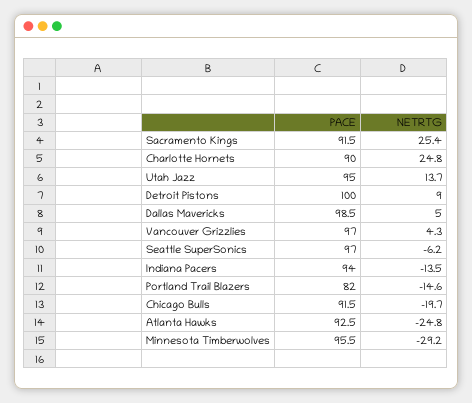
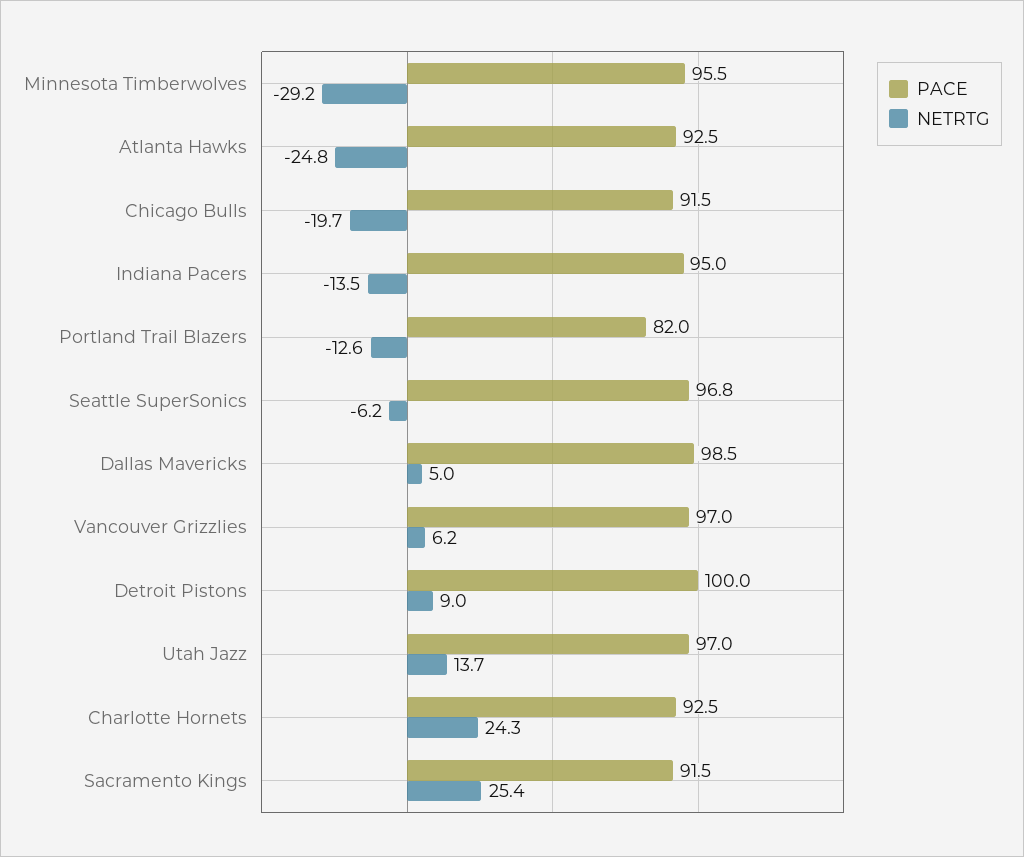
  {
    "PACE": {
      "Sacramento Kings": 91.5,
-     "Charlotte Hornets": 90,
+     "Charlotte Hornets": 92.5,
-     "Utah Jazz": 95,
+     "Utah Jazz": 97,
      "Detroit Pistons": 100,
      "Dallas Mavericks": 98.5,
      "Vancouver Grizzlies": 97,
-     "Seattle SuperSonics": 97,
+     "Seattle SuperSonics": 96.8,
-     "Indiana Pacers": 94,
+     "Indiana Pacers": 95,
      "Portland Trail Blazers": 82,
      "Chicago Bulls": 91.5,
      "Atlanta Hawks": 92.5,
      "Minnesota Timberwolves": 95.5
    },
    "NETRTG": {
      "Sacramento Kings": 25.4,
-     "Charlotte Hornets": 24.8,
+     "Charlotte Hornets": 24.3,
      "Utah Jazz": 13.7,
      "Detroit Pistons": 9,
      "Dallas Mavericks": 5,
-     "Vancouver Grizzlies": 4.3,
+     "Vancouver Grizzlies": 6.2,
      "Seattle SuperSonics": -6.2,
      "Indiana Pacers": -13.5,
-     "Portland Trail Blazers": -14.6,
+     "Portland Trail Blazers": -12.6,
      "Chicago Bulls": -19.7,
      "Atlanta Hawks": -24.8,
      "Minnesota Timberwolves": -29.2
    }
  }

